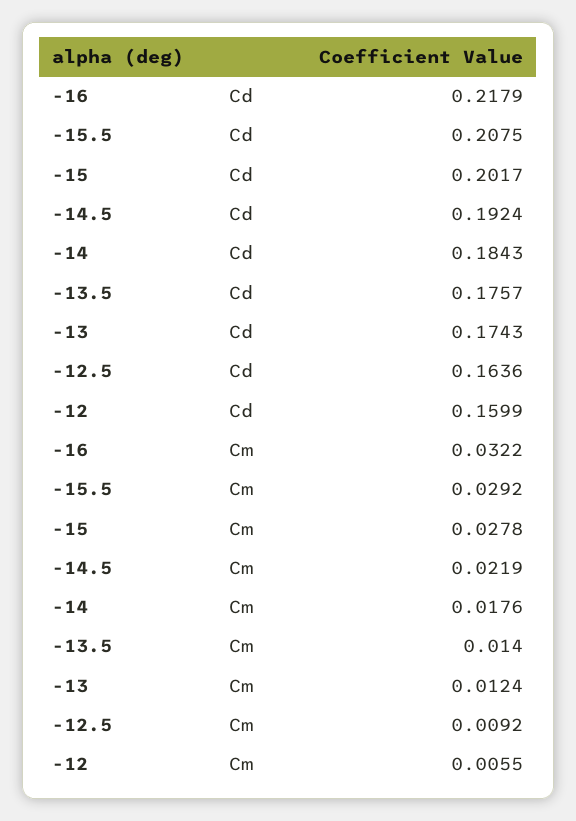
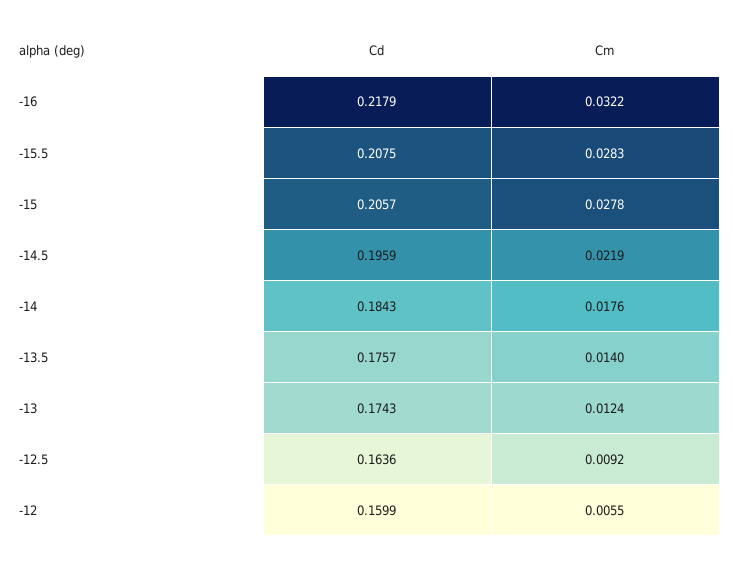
  {
    "-16": {
      "Cd": 0.2179,
      "Cm": 0.0322
    },
    "-15.5": {
      "Cd": 0.2075,
-     "Cm": 0.0292
+     "Cm": 0.0283
    },
    "-15": {
-     "Cd": 0.2017,
+     "Cd": 0.2057,
      "Cm": 0.0278
    },
    "-14.5": {
-     "Cd": 0.1924,
+     "Cd": 0.1959,
      "Cm": 0.0219
    },
    "-14": {
      "Cd": 0.1843,
      "Cm": 0.0176
    },
    "-13.5": {
      "Cd": 0.1757,
      "Cm": 0.014
    },
    "-13": {
      "Cd": 0.1743,
      "Cm": 0.0124
    },
    "-12.5": {
      "Cd": 0.1636,
      "Cm": 0.0092
    },
    "-12": {
      "Cd": 0.1599,
      "Cm": 0.0055
    }
  }

